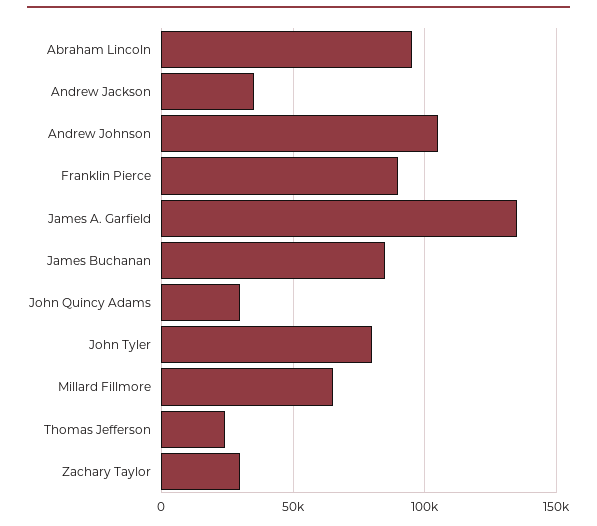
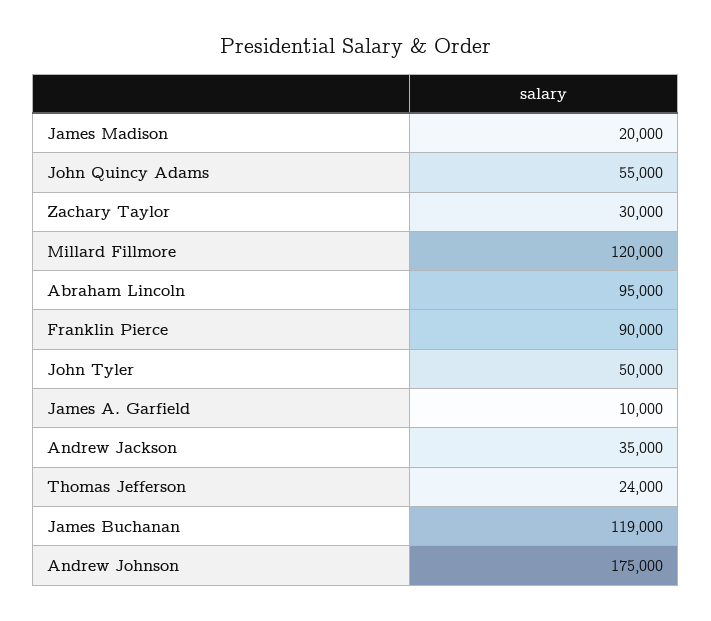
  {
    "Abraham Lincoln": 95000,
    "Andrew Jackson": 35000,
-   "Andrew Johnson": 105000,
+   "Andrew Johnson": 175000,
    "Franklin Pierce": 90000,
-   "James A. Garfield": 135000,
+   "James A. Garfield": 10000,
-   "James Buchanan": 85000,
+   "James Buchanan": 119000,
-   "John Quincy Adams": 30000,
+   "John Quincy Adams": 55000,
-   "John Tyler": 80000,
+   "John Tyler": 50000,
-   "Millard Fillmore": 65000,
+   "Millard Fillmore": 120000,
    "Thomas Jefferson": 24000,
-   "Zachary Taylor": 30000
+   "Zachary Taylor": 30000,
+   "James Madison": 20000
  }

